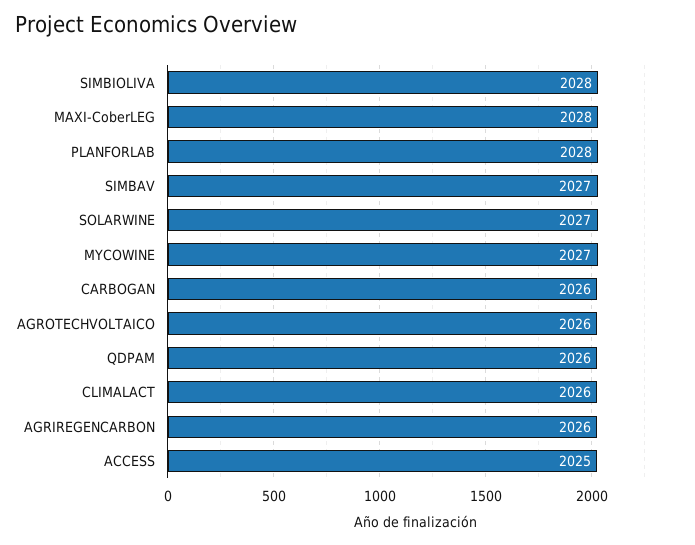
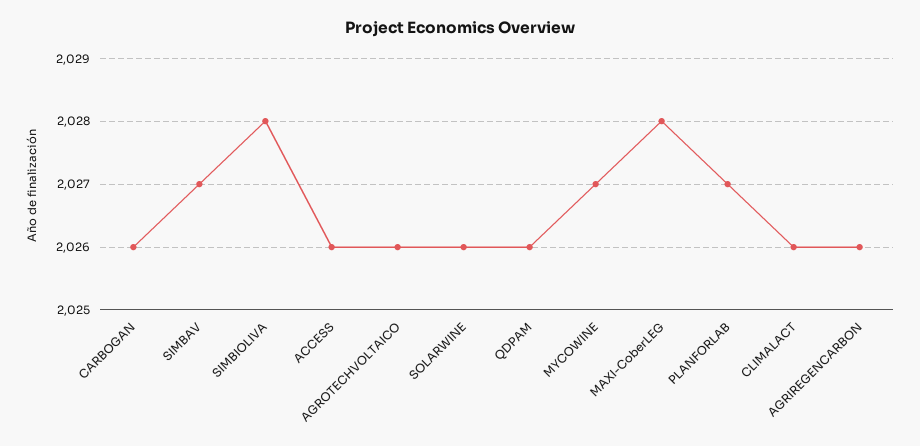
  {
    "SIMBIOLIVA": 2028,
    "MAXI-CoberLEG": 2028,
-   "PLANFORLAB": 2028,
+   "PLANFORLAB": 2027,
    "SIMBAV": 2027,
-   "SOLARWINE": 2027,
+   "SOLARWINE": 2026,
    "MYCOWINE": 2027,
    "CARBOGAN": 2026,
    "AGROTECHVOLTAICO": 2026,
    "QDPAM": 2026,
    "CLIMALACT": 2026,
    "AGRIREGENCARBON": 2026,
-   "ACCESS": 2025
+   "ACCESS": 2026
  }

